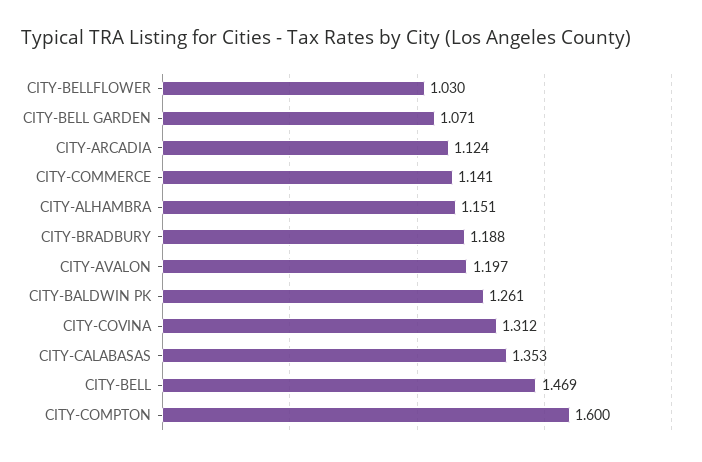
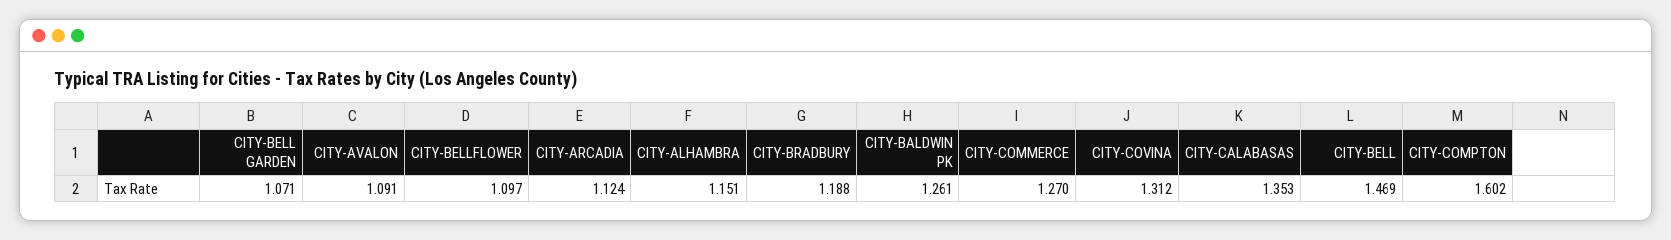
  {
-   "CITY-BELLFLOWER": 1.03,
+   "CITY-BELLFLOWER": 1.097,
    "CITY-BELL GARDEN": 1.071,
    "CITY-ARCADIA": 1.124,
-   "CITY-COMMERCE": 1.141,
+   "CITY-COMMERCE": 1.27,
    "CITY-ALHAMBRA": 1.151,
    "CITY-BRADBURY": 1.188,
-   "CITY-AVALON": 1.197,
+   "CITY-AVALON": 1.091,
    "CITY-BALDWIN PK": 1.261,
    "CITY-COVINA": 1.312,
    "CITY-CALABASAS": 1.353,
    "CITY-BELL": 1.469,
-   "CITY-COMPTON": 1.6
+   "CITY-COMPTON": 1.602
  }

